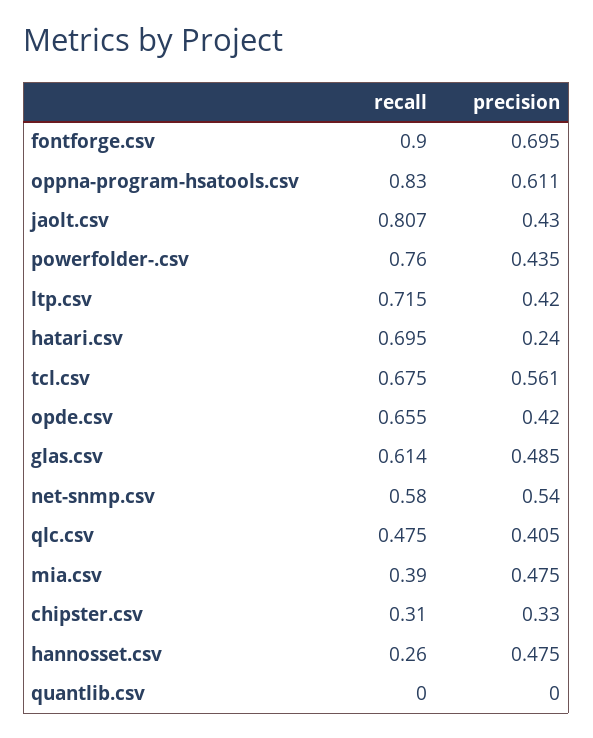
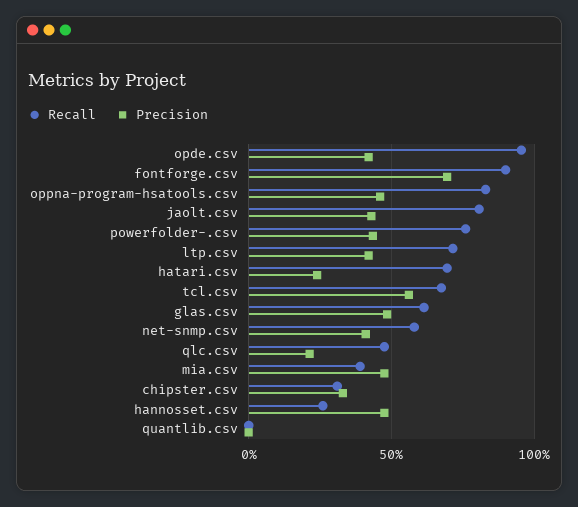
  {
    "recall": {
      "fontforge.csv": 0.9,
      "oppna-program-hsatools.csv": 0.83,
      "jaolt.csv": 0.807,
      "powerfolder-.csv": 0.76,
      "ltp.csv": 0.715,
      "hatari.csv": 0.695,
      "tcl.csv": 0.675,
-     "opde.csv": 0.655,
+     "opde.csv": 0.95,
      "glas.csv": 0.614,
      "net-snmp.csv": 0.58,
      "qlc.csv": 0.475,
      "mia.csv": 0.39,
      "chipster.csv": 0.31,
      "hannosset.csv": 0.26,
      "quantlib.csv": 0
    },
    "precision": {
      "fontforge.csv": 0.695,
-     "oppna-program-hsatools.csv": 0.611,
+     "oppna-program-hsatools.csv": 0.45,
      "jaolt.csv": 0.43,
      "powerfolder-.csv": 0.435,
      "ltp.csv": 0.42,
      "hatari.csv": 0.24,
      "tcl.csv": 0.561,
      "opde.csv": 0.42,
      "glas.csv": 0.485,
-     "net-snmp.csv": 0.54,
+     "net-snmp.csv": 0.4,
-     "qlc.csv": 0.405,
+     "qlc.csv": 0.2,
      "mia.csv": 0.475,
      "chipster.csv": 0.33,
      "hannosset.csv": 0.475,
      "quantlib.csv": 0
    }
  }

